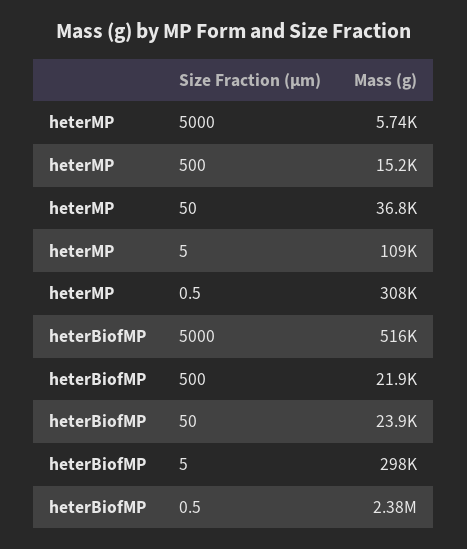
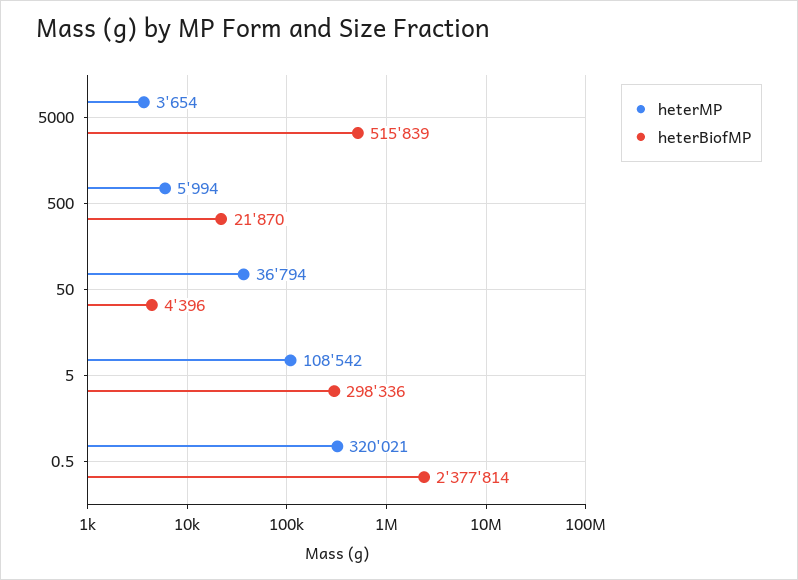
  {
    "heterMP": {
-     "5000": 5740,
+     "5000": 3654,
-     "500": 15200,
+     "500": 5994,
      "50": 36794,
      "5": 108542,
-     "0.5": 308000
+     "0.5": 320021
    },
    "heterBiofMP": {
      "5000": 515839,
      "500": 21870,
-     "50": 23900,
+     "50": 4396,
      "5": 298336,
      "0.5": 2377814
    }
  }

